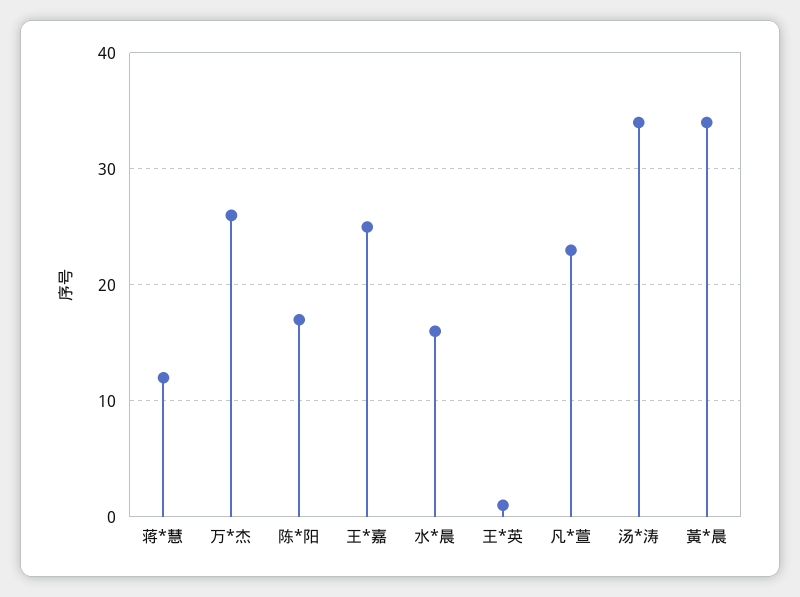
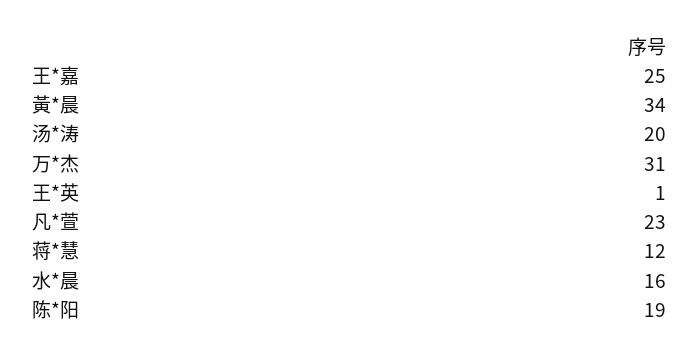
  {
    "蒋*慧": 12,
-   "万*杰": 26,
+   "万*杰": 31,
-   "陈*阳": 17,
+   "陈*阳": 19,
    "王*嘉": 25,
    "水*晨": 16,
    "王*英": 1,
    "凡*萱": 23,
-   "汤*涛": 34,
+   "汤*涛": 20,
    "黃*晨": 34
  }

